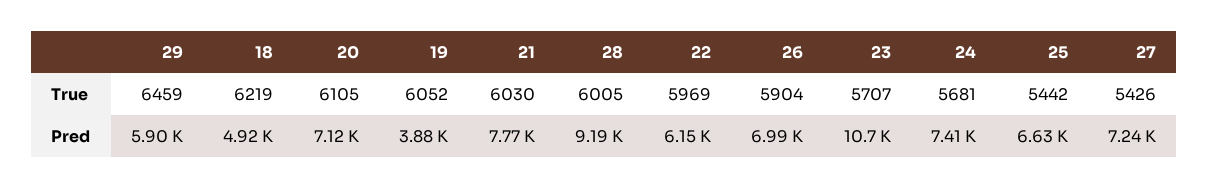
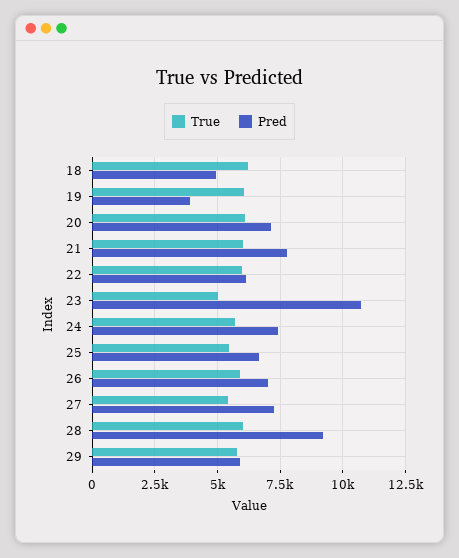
  {
    "True": {
-     "29": 6459,
+     "29": 5750,
      "18": 6219,
      "20": 6105,
      "19": 6052,
      "21": 6030,
      "28": 6005,
      "22": 5969,
      "26": 5904,
-     "23": 5707,
+     "23": 5000,
      "24": 5681,
      "25": 5442,
      "27": 5426
    },
    "Pred": {
      "29": 5900,
      "18": 4920,
      "20": 7120,
      "19": 3880,
      "21": 7770,
      "28": 9190,
      "22": 6150,
      "26": 6990,
      "23": 10700,
      "24": 7410,
      "25": 6630,
      "27": 7240
    }
  }

